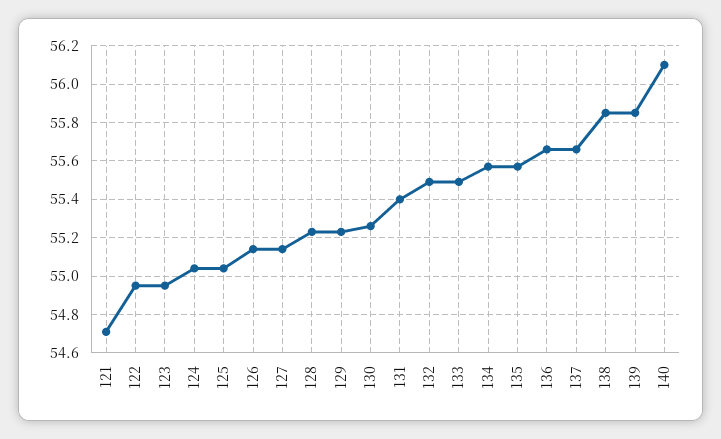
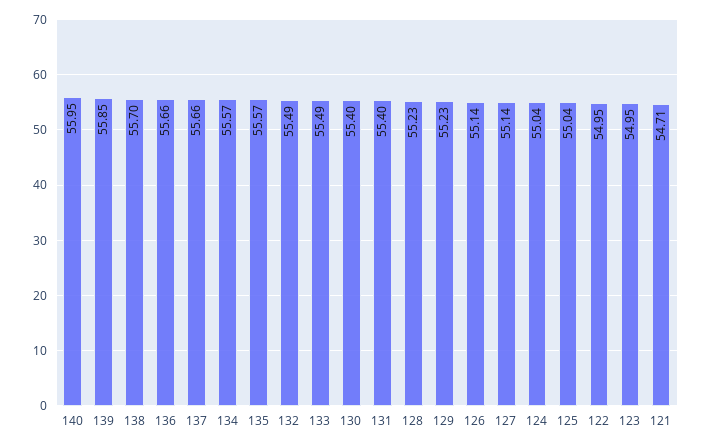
  {
    "121": 54.71,
    "122": 54.95,
    "123": 54.95,
    "124": 55.04,
    "125": 55.04,
    "126": 55.14,
    "127": 55.14,
    "128": 55.23,
    "129": 55.23,
-   "130": 55.25,
+   "130": 55.4,
    "131": 55.4,
    "132": 55.49,
    "133": 55.49,
    "134": 55.57,
    "135": 55.57,
    "136": 55.66,
    "137": 55.66,
-   "138": 55.85,
+   "138": 55.7,
    "139": 55.85,
-   "140": 56.1
+   "140": 55.95
  }

